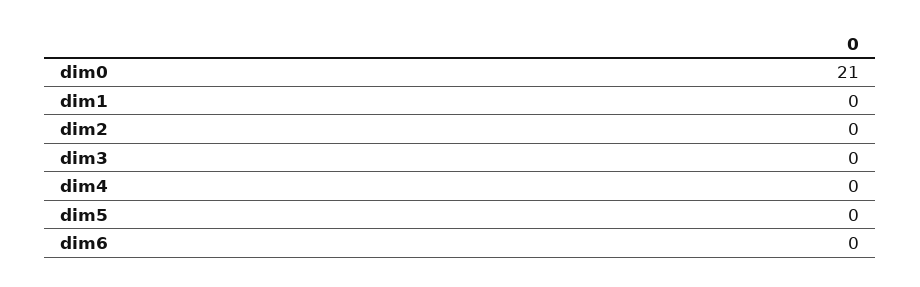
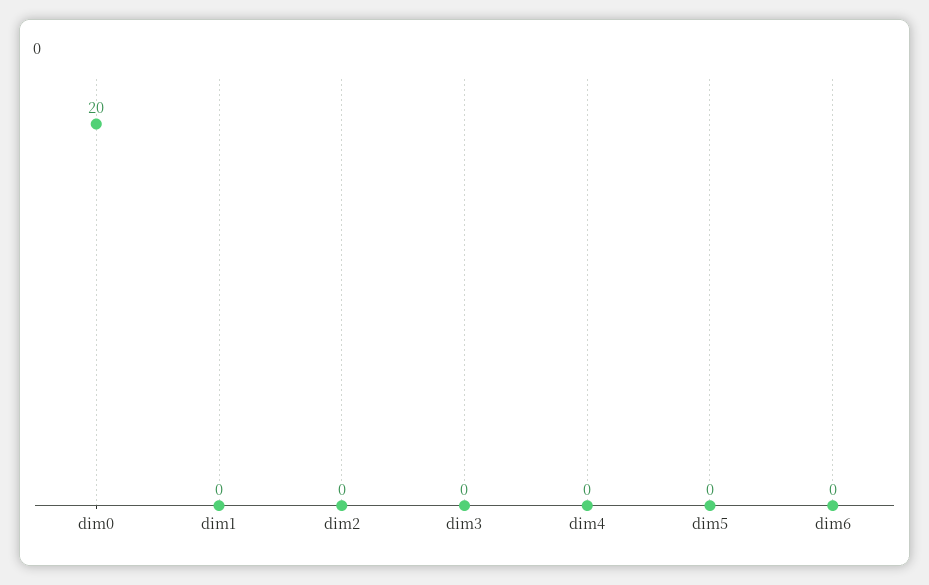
  {
-   "dim0": 21,
+   "dim0": 20,
    "dim1": 0,
    "dim2": 0,
    "dim3": 0,
    "dim4": 0,
    "dim5": 0,
    "dim6": 0
  }

